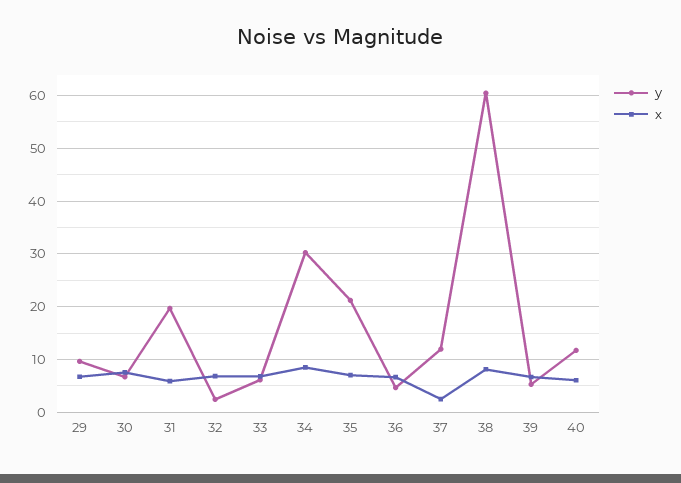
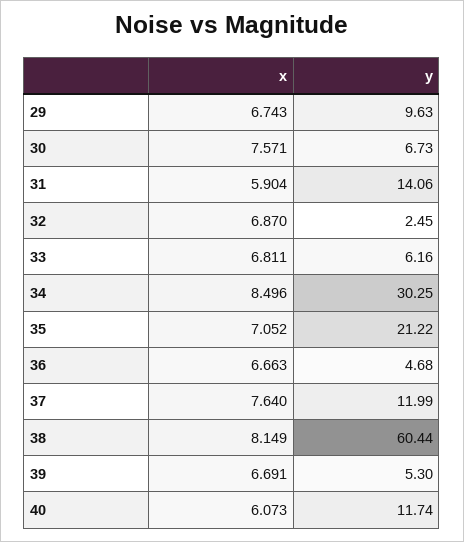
  {
    "y": {
      "29": 9.63,
      "30": 6.73,
-     "31": 20,
+     "31": 14.06,
      "32": 2.45,
      "33": 6.16,
      "34": 30.25,
      "35": 21.22,
      "36": 4.68,
      "37": 11.99,
      "38": 60.44,
      "39": 5.3,
      "40": 11.74
    },
    "x": {
      "29": 6.743,
      "30": 7.571,
      "31": 5.904,
      "32": 6.87,
      "33": 6.811,
      "34": 8.496,
      "35": 7.052,
      "36": 6.663,
-     "37": 2,
+     "37": 7.64,
      "38": 8.149,
      "39": 6.691,
      "40": 6.073
    }
  }

